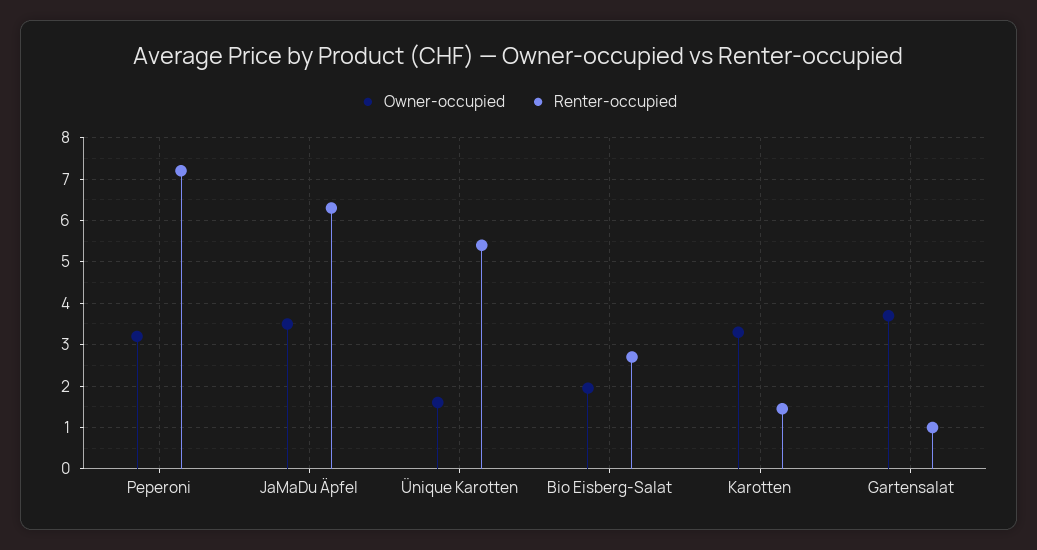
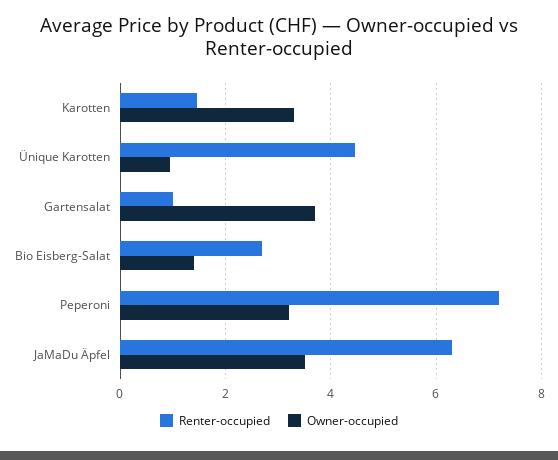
  {
    "Owner-occupied": {
      "Peperoni": 3.2,
      "JaMaDu Äpfel": 3.6,
-     "Ünique Karotten": 1.6,
+     "Ünique Karotten": 1,
-     "Bio Eisberg-Salat": 2,
+     "Bio Eisberg-Salat": 1.4,
      "Karotten": 3.4,
      "Gartensalat": 3.8
    },
    "Renter-occupied": {
      "Peperoni": 7.2,
      "JaMaDu Äpfel": 6.4,
-     "Ünique Karotten": 5.4,
+     "Ünique Karotten": 4.4,
      "Bio Eisberg-Salat": 2.8,
      "Karotten": 1.4,
      "Gartensalat": 1
    }
  }

